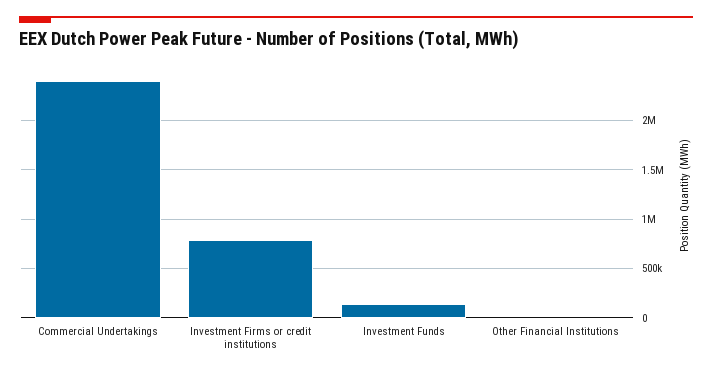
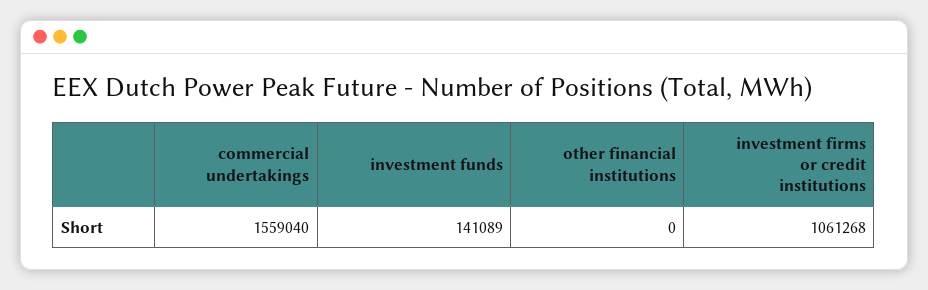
  {
-   "Commercial Undertakings": 2400000,
+   "Commercial Undertakings": 1559040,
-   "Investment Firms or credit institutions": 800000,
+   "Investment Firms or credit institutions": 1061268,
    "Investment Funds": 141089,
    "Other Financial Institutions": 0
  }

